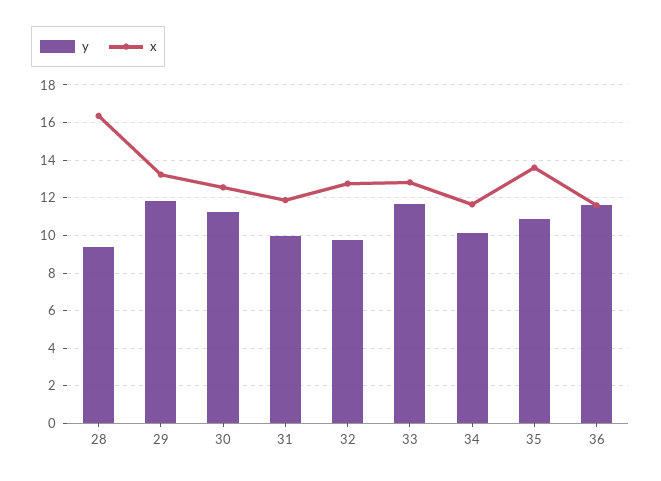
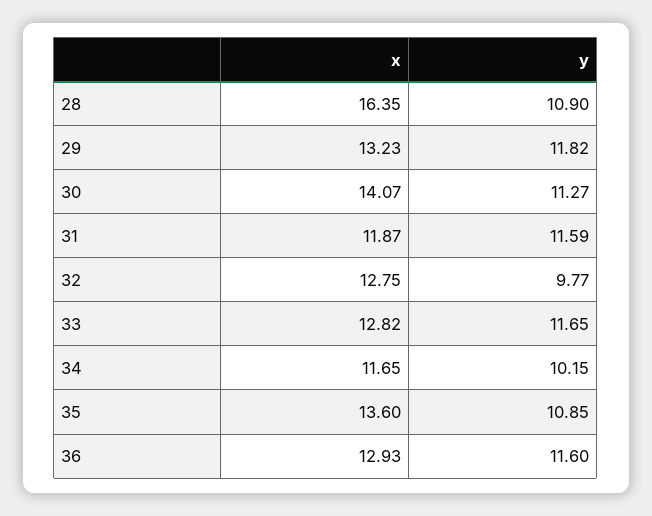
  {
    "y": {
-     "28": 9.5,
+     "28": 10.9,
      "29": 11.82,
      "30": 11.27,
-     "31": 10,
+     "31": 11.59,
      "32": 9.77,
      "33": 11.65,
      "34": 10.15,
      "35": 10.85,
      "36": 11.6
    },
    "x": {
      "28": 16.35,
      "29": 13.23,
-     "30": 12.5,
+     "30": 14.07,
      "31": 11.87,
      "32": 12.75,
      "33": 12.82,
      "34": 11.65,
      "35": 13.6,
-     "36": 11.5
+     "36": 12.93
    }
  }

